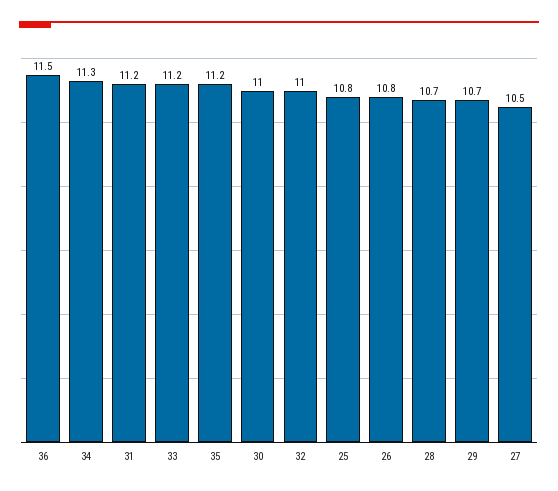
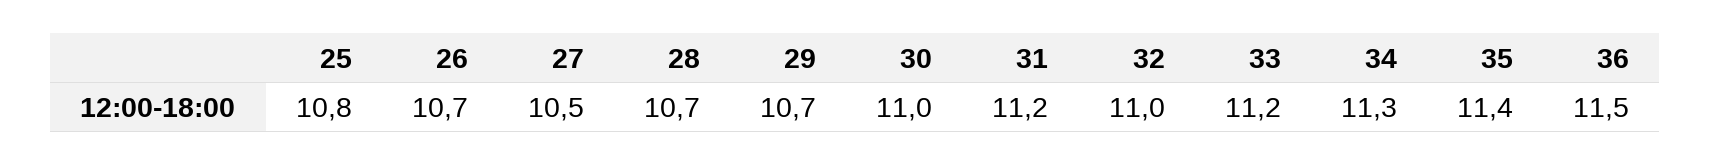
  {
    "36": 11.5,
    "34": 11.3,
    "31": 11.2,
    "33": 11.2,
-   "35": 11.2,
+   "35": 11.4,
    "30": 11,
    "32": 11,
    "25": 10.8,
-   "26": 10.8,
+   "26": 10.7,
    "28": 10.7,
    "29": 10.7,
    "27": 10.5
  }

